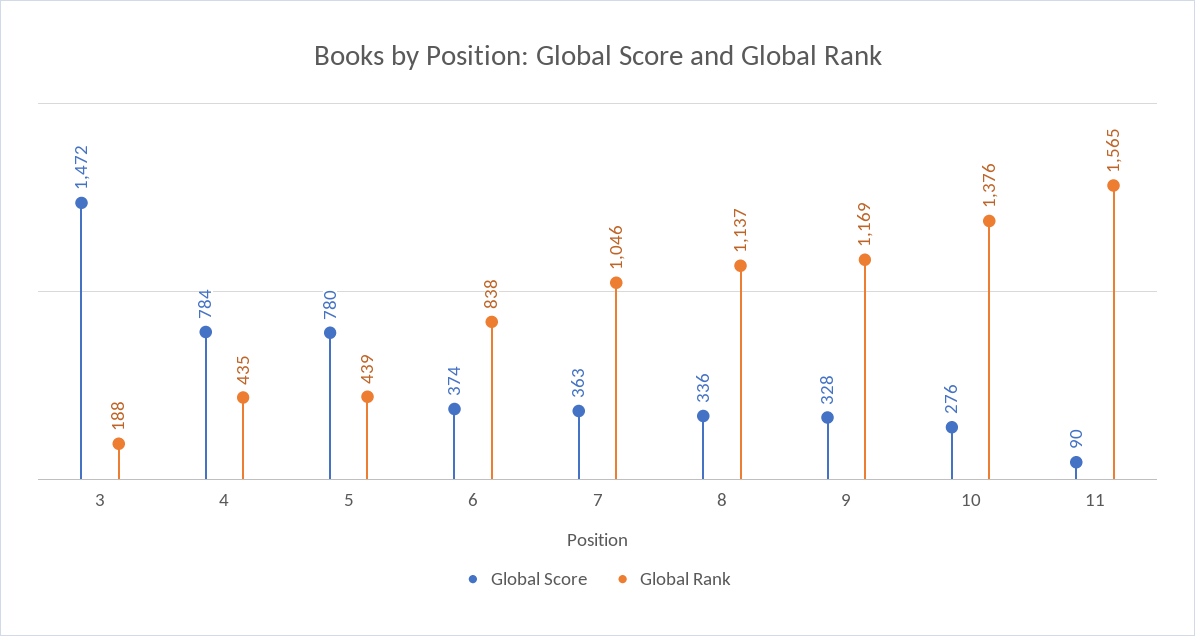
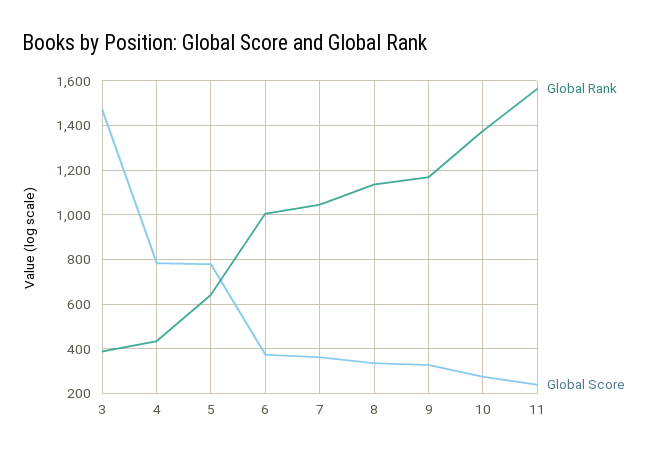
  {
    "Global Score": {
      "3": 1472,
      "4": 784,
      "5": 780,
      "6": 374,
      "7": 363,
      "8": 336,
      "9": 328,
      "10": 276,
-     "11": 90
+     "11": 250
    },
    "Global Rank": {
-     "3": 188,
+     "3": 400,
      "4": 435,
-     "5": 439,
+     "5": 650,
-     "6": 838,
+     "6": 1000,
      "7": 1046,
      "8": 1137,
      "9": 1169,
      "10": 1376,
      "11": 1565
    }
  }

